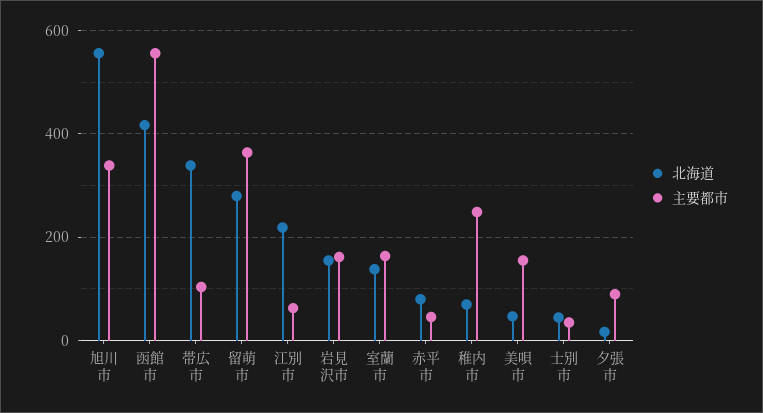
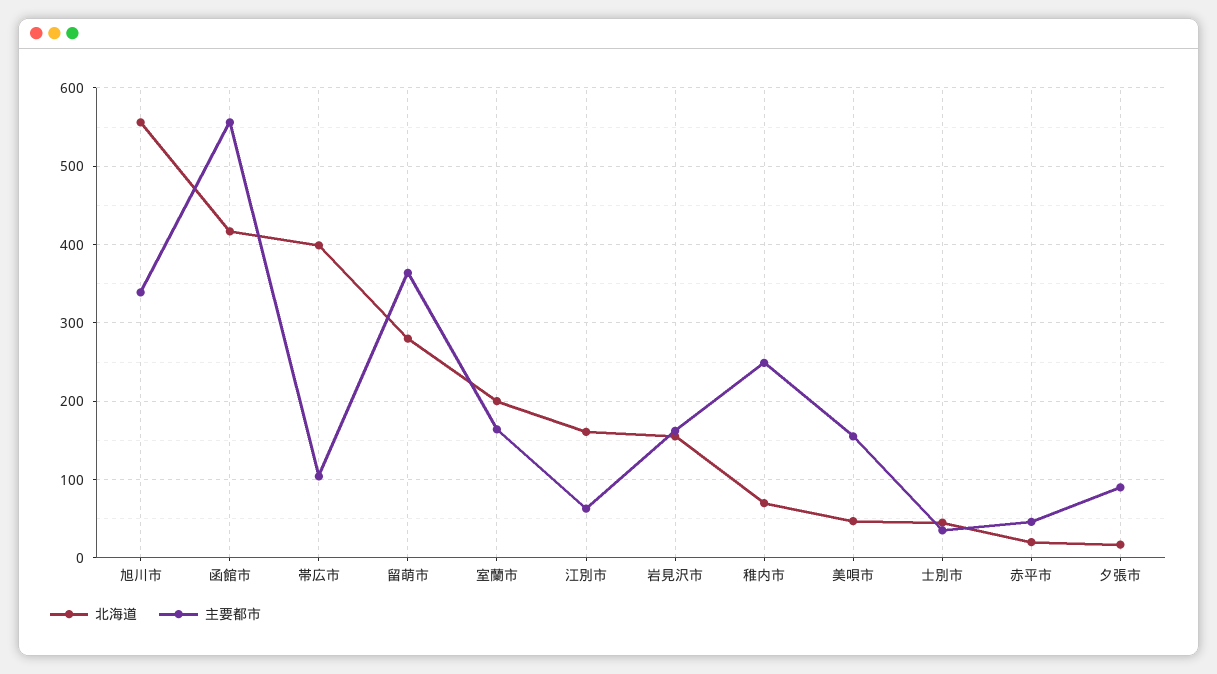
  {
    "北海道": {
      "旭川市": 560,
      "函館市": 420,
-     "帯広市": 340,
+     "帯広市": 400,
      "留萌市": 280,
-     "江別市": 220,
+     "江別市": 160,
      "岩見沢市": 160,
-     "室蘭市": 140,
+     "室蘭市": 200,
-     "赤平市": 80,
+     "赤平市": 20,
      "稚内市": 70,
      "美唄市": 50,
      "士別市": 50,
      "夕張市": 20
    },
    "主要都市": {
      "旭川市": 340,
      "函館市": 560,
      "帯広市": 100,
      "留萌市": 360,
      "江別市": 60,
      "岩見沢市": 160,
      "室蘭市": 160,
      "赤平市": 50,
      "稚内市": 250,
      "美唄市": 160,
      "士別市": 40,
      "夕張市": 90
    }
  }

